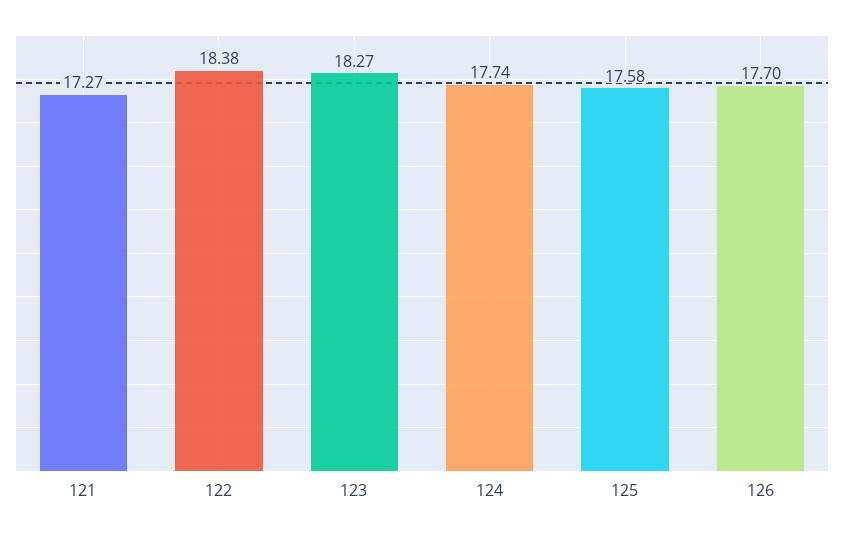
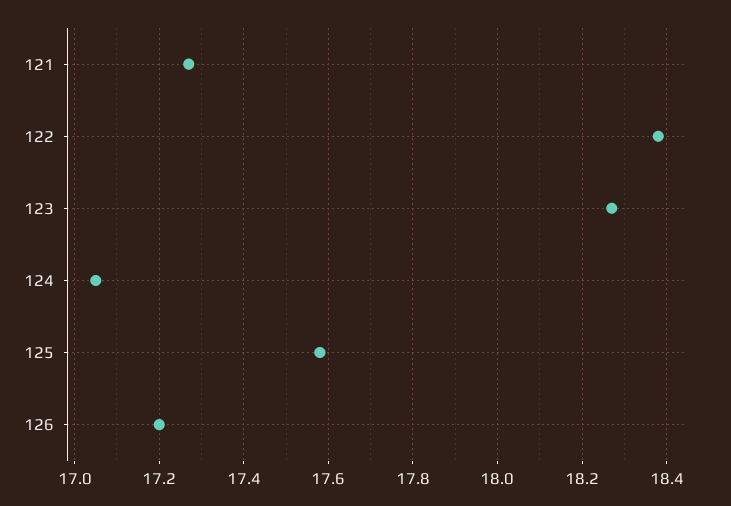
  {
    "121": 17.27,
    "122": 18.38,
    "123": 18.27,
-   "124": 17.74,
+   "124": 17.05,
    "125": 17.58,
-   "126": 17.7
+   "126": 17.2
  }

